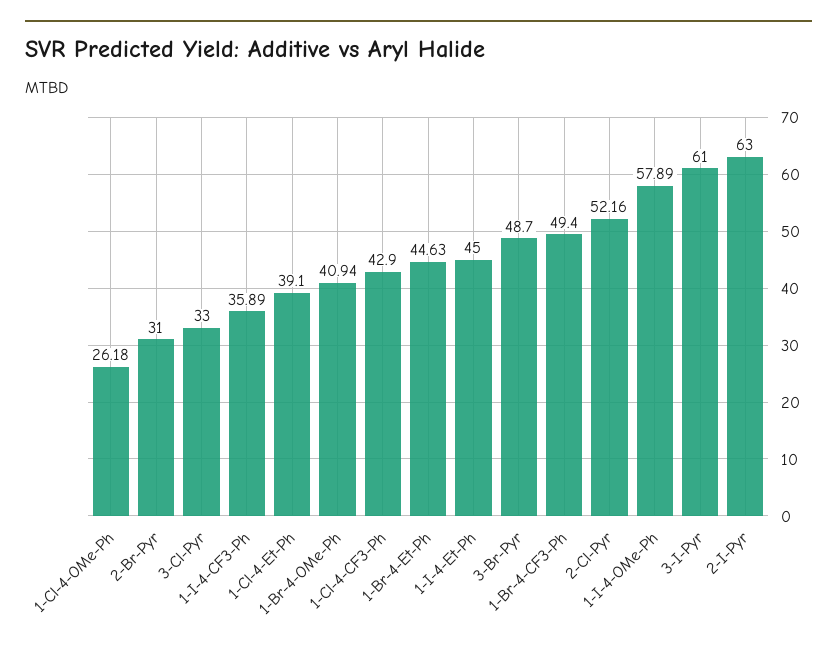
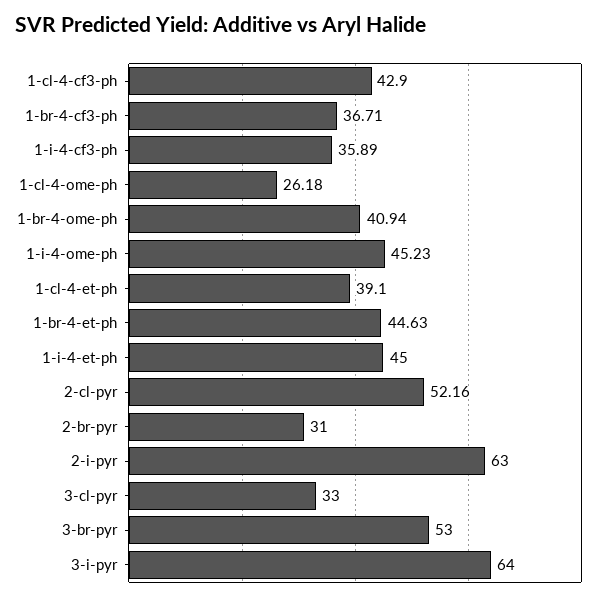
  {
    "1-Cl-4-OMe-Ph": 26.18,
    "2-Br-Pyr": 31,
    "3-Cl-Pyr": 33,
    "1-I-4-CF3-Ph": 35.89,
    "1-Cl-4-Et-Ph": 39.1,
    "1-Br-4-OMe-Ph": 40.94,
    "1-Cl-4-CF3-Ph": 42.9,
    "1-Br-4-Et-Ph": 44.63,
    "1-I-4-Et-Ph": 45,
-   "3-Br-Pyr": 48.7,
+   "3-Br-Pyr": 53,
-   "1-Br-4-CF3-Ph": 49.4,
+   "1-Br-4-CF3-Ph": 36.71,
    "2-Cl-Pyr": 52.16,
-   "1-I-4-OMe-Ph": 57.89,
+   "1-I-4-OMe-Ph": 45.23,
-   "3-I-Pyr": 61,
+   "3-I-Pyr": 64,
    "2-I-Pyr": 63
  }

